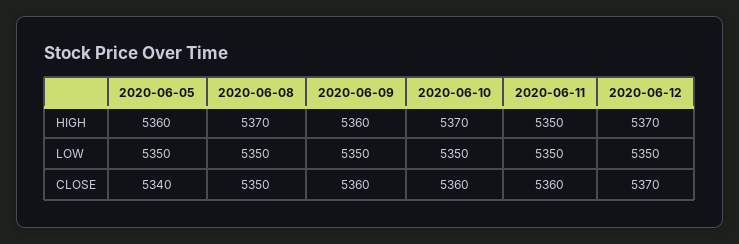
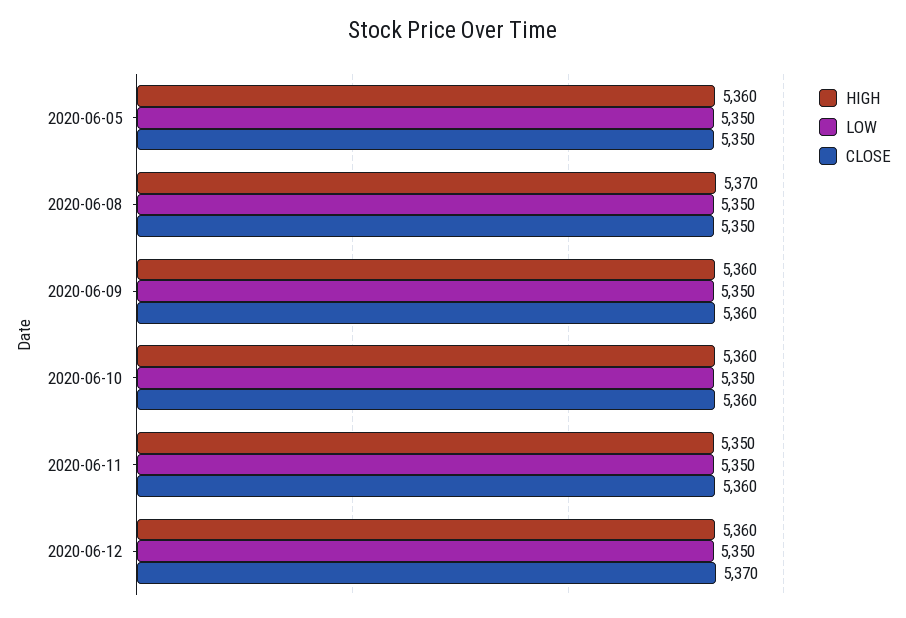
  {
    "HIGH": {
      "2020-06-05": 5360,
      "2020-06-08": 5370,
      "2020-06-09": 5360,
-     "2020-06-10": 5370,
+     "2020-06-10": 5360,
      "2020-06-11": 5350,
-     "2020-06-12": 5370
+     "2020-06-12": 5360
    },
    "LOW": {
      "2020-06-05": 5350,
      "2020-06-08": 5350,
      "2020-06-09": 5350,
      "2020-06-10": 5350,
      "2020-06-11": 5350,
      "2020-06-12": 5350
    },
    "CLOSE": {
-     "2020-06-05": 5340,
+     "2020-06-05": 5350,
      "2020-06-08": 5350,
      "2020-06-09": 5360,
      "2020-06-10": 5360,
      "2020-06-11": 5360,
      "2020-06-12": 5370
    }
  }

